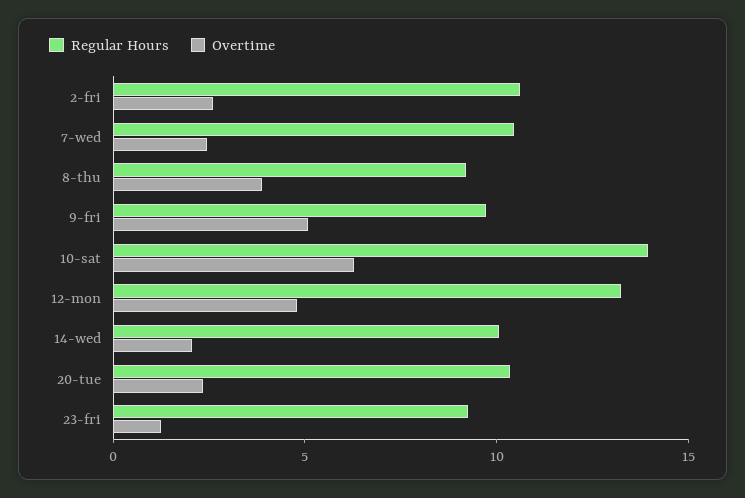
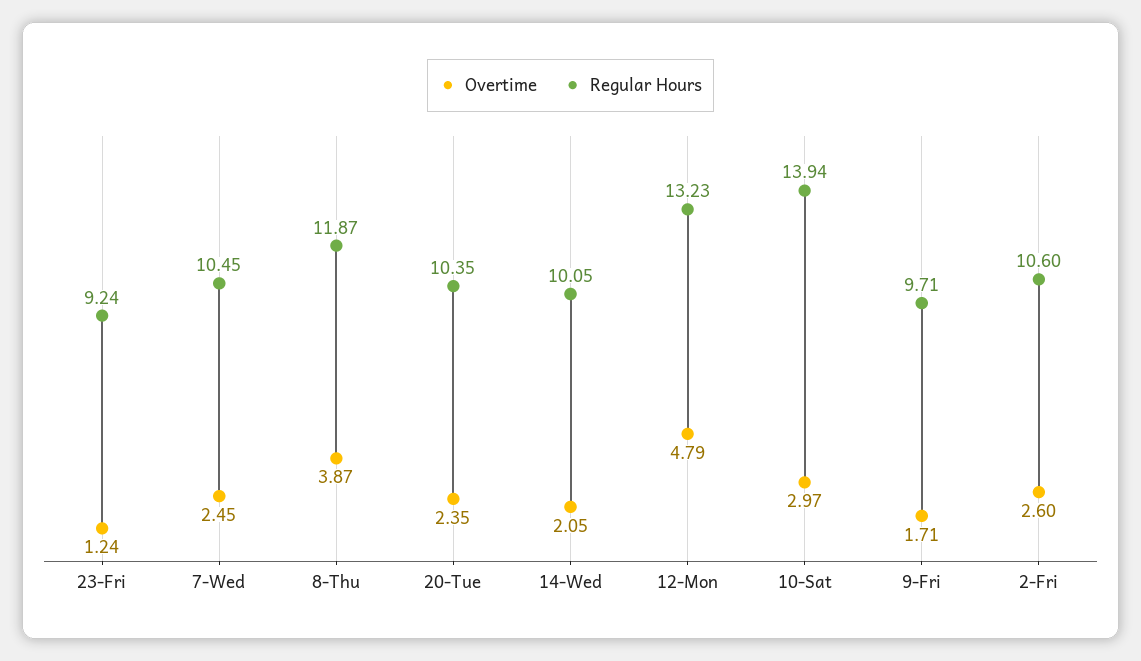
  {
    "Regular Hours": {
      "2-fri": 10.6,
      "7-wed": 10.45,
-     "8-thu": 9,
+     "8-thu": 11.87,
      "9-fri": 9.71,
      "10-sat": 13.94,
      "12-mon": 13.23,
      "14-wed": 10.05,
      "20-tue": 10.35,
      "23-fri": 9.24
    },
    "Overtime": {
      "2-fri": 2.6,
      "7-wed": 2.45,
      "8-thu": 3.87,
-     "9-fri": 5,
+     "9-fri": 1.71,
-     "10-sat": 6,
+     "10-sat": 2.97,
      "12-mon": 4.79,
      "14-wed": 2.05,
      "20-tue": 2.35,
      "23-fri": 1.24
    }
  }

